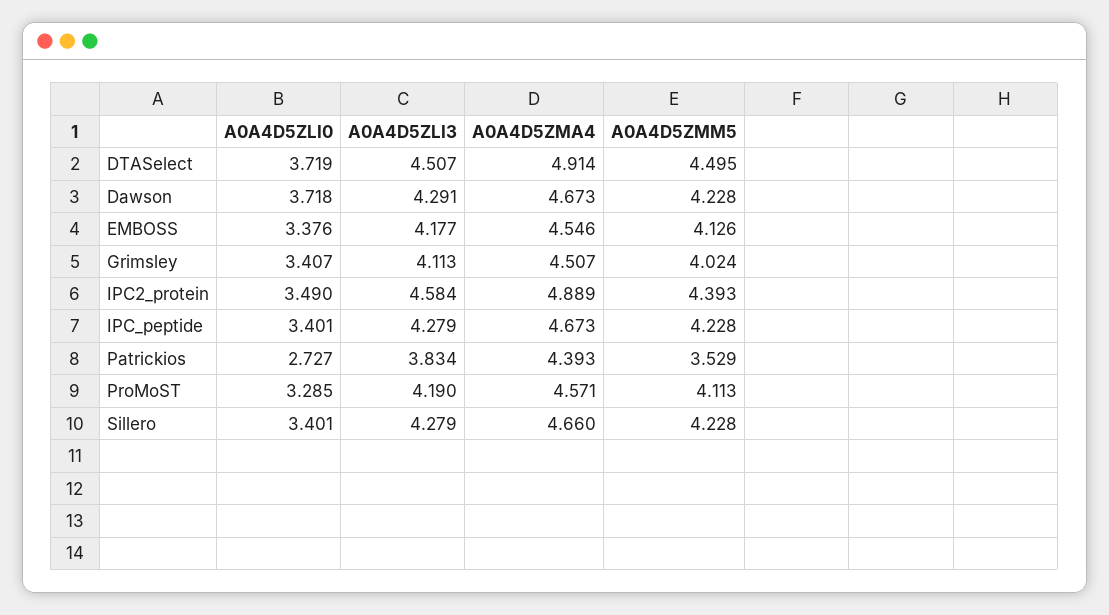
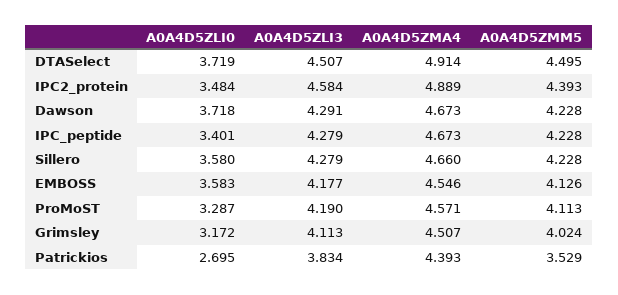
  {
    "A0A4D5ZLI0": {
      "DTASelect": 3.719,
      "Dawson": 3.718,
-     "EMBOSS": 3.376,
+     "EMBOSS": 3.583,
-     "Grimsley": 3.407,
+     "Grimsley": 3.172,
-     "IPC2_protein": 3.49,
+     "IPC2_protein": 3.484,
      "IPC_peptide": 3.401,
-     "Patrickios": 2.727,
+     "Patrickios": 2.695,
-     "ProMoST": 3.285,
+     "ProMoST": 3.287,
-     "Sillero": 3.401
+     "Sillero": 3.58
    },
    "A0A4D5ZLI3": {
      "DTASelect": 4.507,
      "Dawson": 4.291,
      "EMBOSS": 4.177,
      "Grimsley": 4.113,
      "IPC2_protein": 4.584,
      "IPC_peptide": 4.279,
      "Patrickios": 3.834,
      "ProMoST": 4.19,
      "Sillero": 4.279
    },
    "A0A4D5ZMA4": {
      "DTASelect": 4.914,
      "Dawson": 4.673,
      "EMBOSS": 4.546,
      "Grimsley": 4.507,
      "IPC2_protein": 4.889,
      "IPC_peptide": 4.673,
      "Patrickios": 4.393,
      "ProMoST": 4.571,
      "Sillero": 4.66
    },
    "A0A4D5ZMM5": {
      "DTASelect": 4.495,
      "Dawson": 4.228,
      "EMBOSS": 4.126,
      "Grimsley": 4.024,
      "IPC2_protein": 4.393,
      "IPC_peptide": 4.228,
      "Patrickios": 3.529,
      "ProMoST": 4.113,
      "Sillero": 4.228
    }
  }

